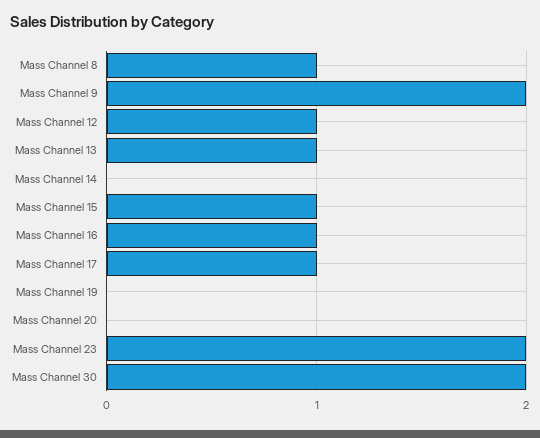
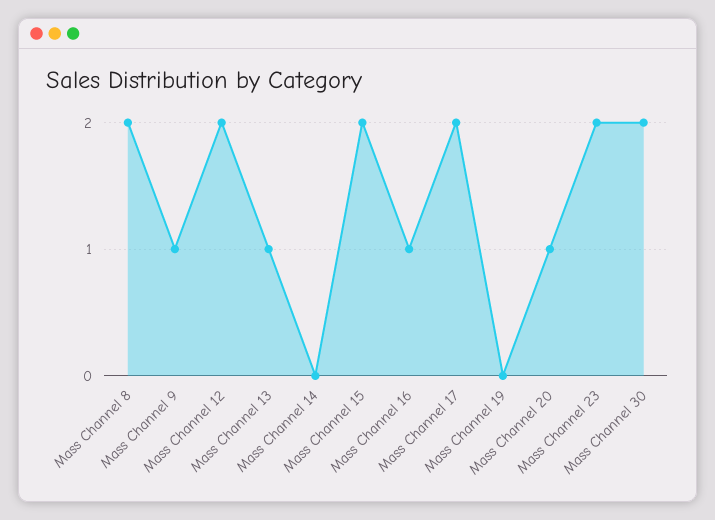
  {
-   "Mass Channel 8": 1,
+   "Mass Channel 8": 2,
-   "Mass Channel 9": 2,
+   "Mass Channel 9": 1,
-   "Mass Channel 12": 1,
+   "Mass Channel 12": 2,
    "Mass Channel 13": 1,
    "Mass Channel 14": 0,
-   "Mass Channel 15": 1,
+   "Mass Channel 15": 2,
    "Mass Channel 16": 1,
-   "Mass Channel 17": 1,
+   "Mass Channel 17": 2,
    "Mass Channel 19": 0,
-   "Mass Channel 20": 0,
+   "Mass Channel 20": 1,
    "Mass Channel 23": 2,
    "Mass Channel 30": 2
  }

